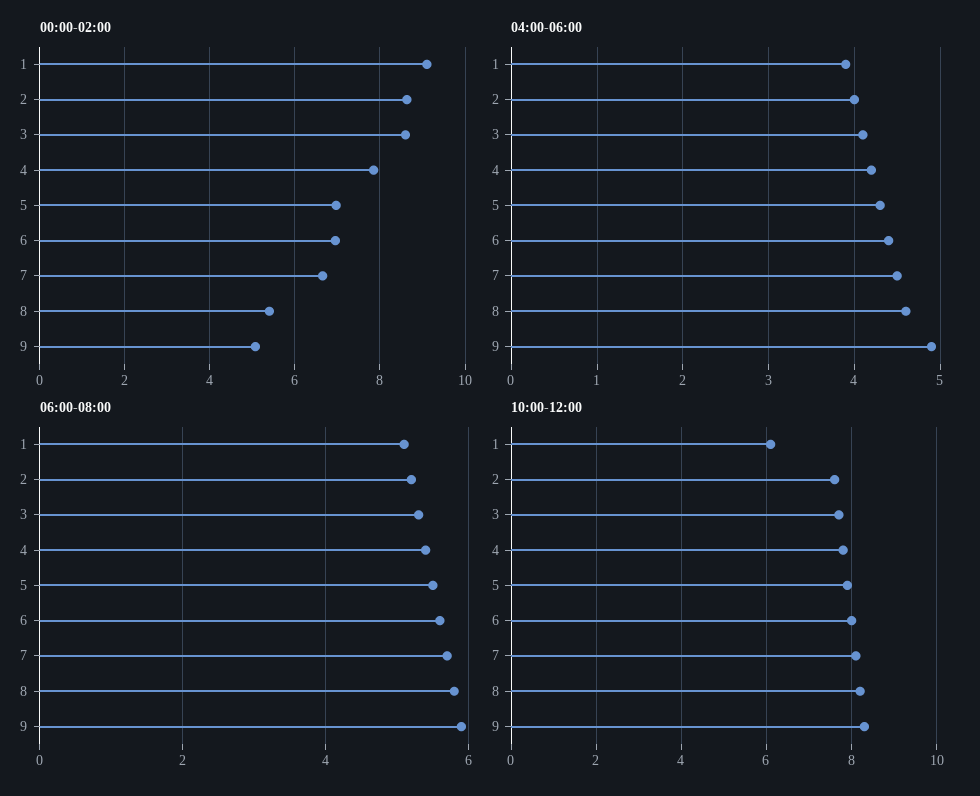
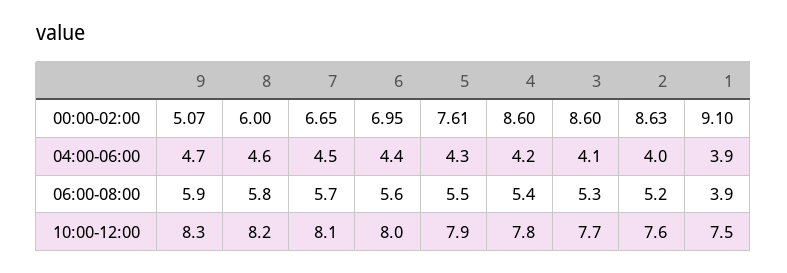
  {
    "00:00-02:00": {
      "1": 9.1,
      "2": 8.63,
      "3": 8.6,
-     "4": 7.8,
+     "4": 8.6,
-     "5": 7,
+     "5": 7.61,
      "6": 6.95,
      "7": 6.65,
-     "8": 5.4,
+     "8": 6,
      "9": 5.07
    },
    "04:00-06:00": {
      "1": 3.9,
      "2": 4,
      "3": 4.1,
      "4": 4.2,
      "5": 4.3,
      "6": 4.4,
      "7": 4.5,
      "8": 4.6,
-     "9": 4.9
+     "9": 4.7
    },
    "06:00-08:00": {
-     "1": 5,
+     "1": 3.9,
      "2": 5.2,
      "3": 5.3,
      "4": 5.4,
      "5": 5.5,
      "6": 5.6,
      "7": 5.7,
      "8": 5.8,
      "9": 5.9
    },
    "10:00-12:00": {
-     "1": 6,
+     "1": 7.5,
      "2": 7.6,
      "3": 7.7,
      "4": 7.8,
      "5": 7.9,
      "6": 8,
      "7": 8.1,
      "8": 8.2,
      "9": 8.3
    }
  }

